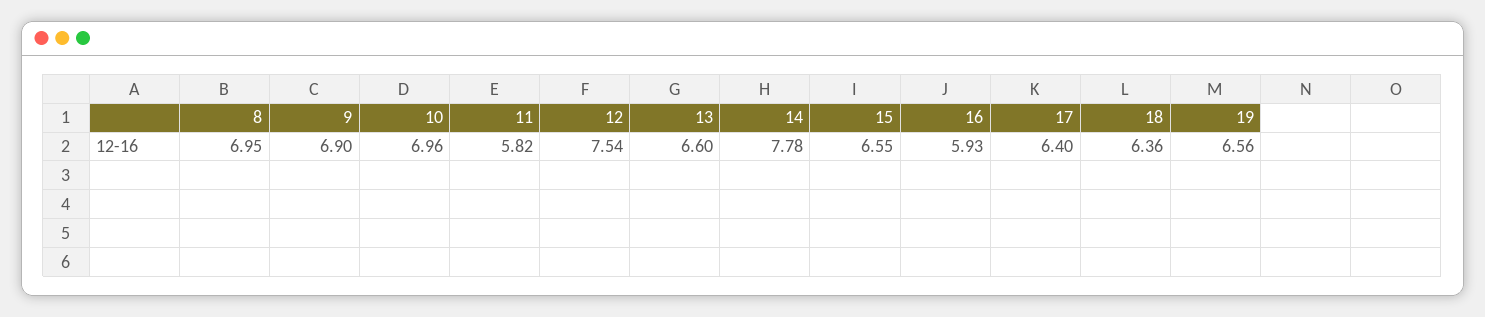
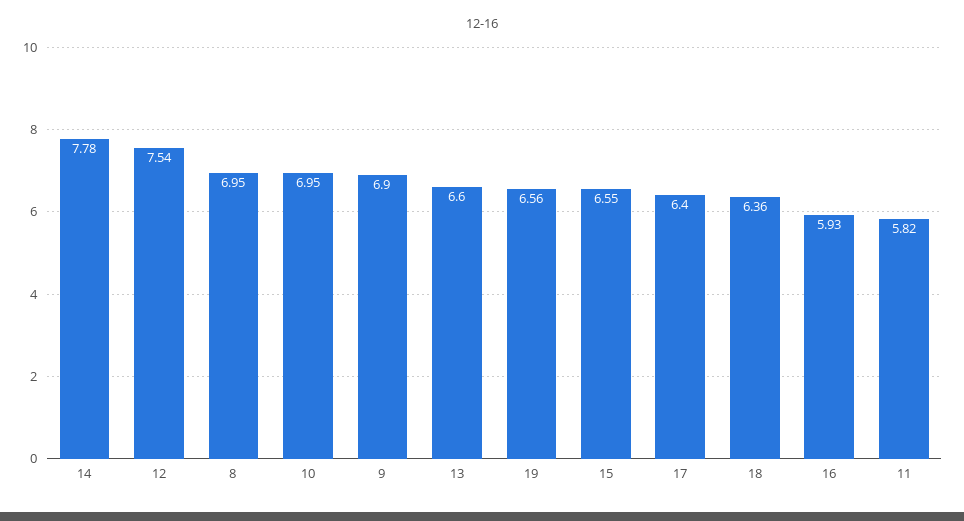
  {
    "8": 6.95,
    "9": 6.9,
-   "10": 6.96,
+   "10": 6.95,
    "11": 5.82,
    "12": 7.54,
    "13": 6.6,
    "14": 7.78,
    "15": 6.55,
    "16": 5.93,
    "17": 6.4,
    "18": 6.36,
    "19": 6.56
  }

